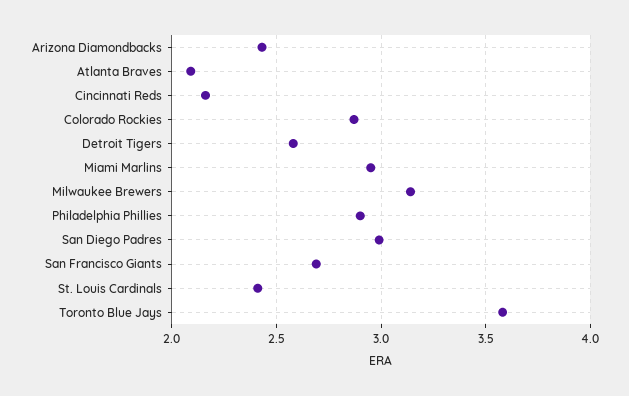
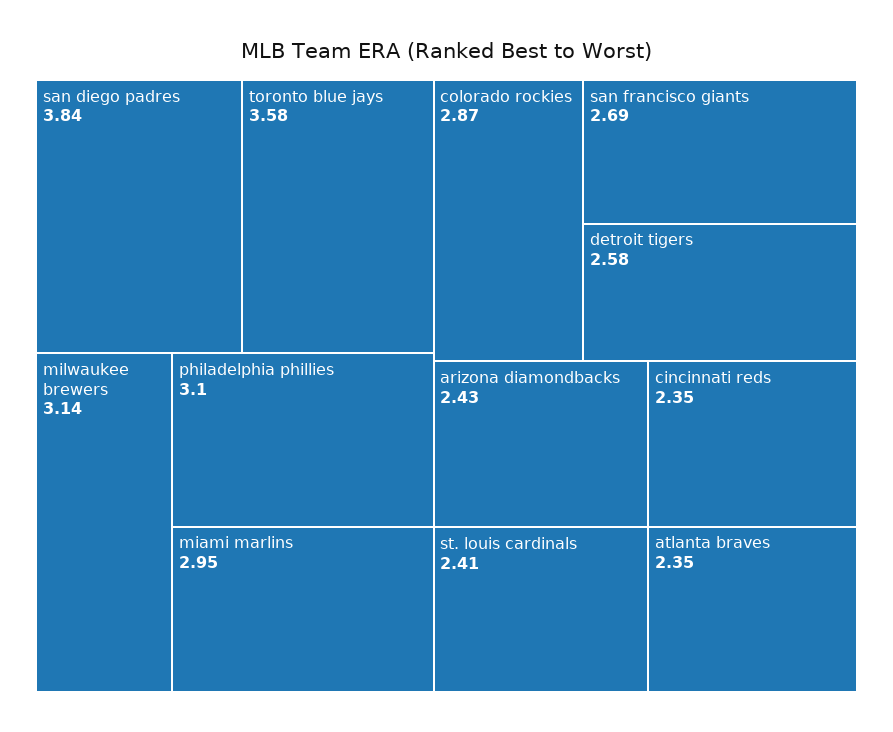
  {
    "Arizona Diamondbacks": 2.43,
-   "Atlanta Braves": 2.1,
+   "Atlanta Braves": 2.35,
-   "Cincinnati Reds": 2.15,
+   "Cincinnati Reds": 2.35,
    "Colorado Rockies": 2.87,
    "Detroit Tigers": 2.58,
    "Miami Marlins": 2.95,
    "Milwaukee Brewers": 3.14,
-   "Philadelphia Phillies": 2.9,
+   "Philadelphia Phillies": 3.1,
-   "San Diego Padres": 3,
+   "San Diego Padres": 3.84,
    "San Francisco Giants": 2.69,
    "St. Louis Cardinals": 2.41,
    "Toronto Blue Jays": 3.58
  }

